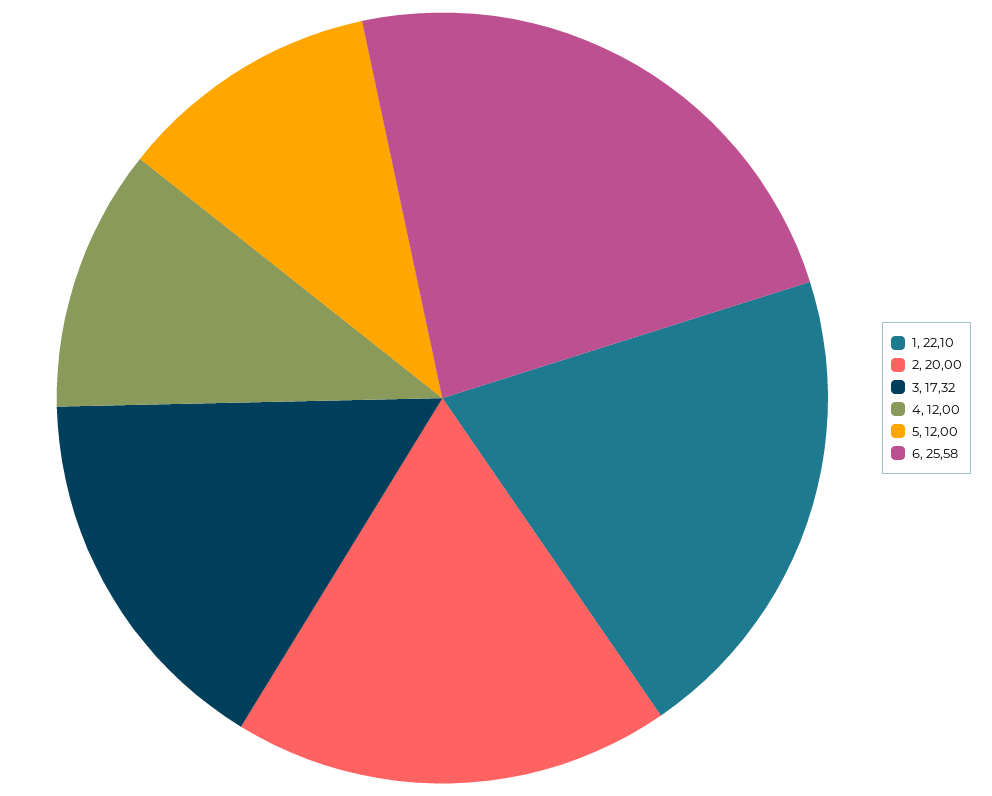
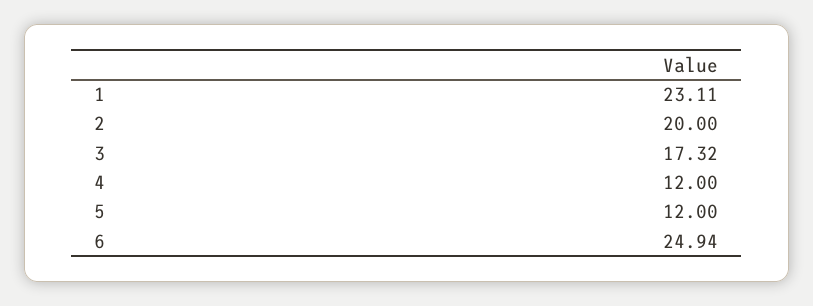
  {
-   "1": 22.1,
+   "1": 23.11,
    "2": 20,
    "3": 17.32,
    "4": 12,
    "5": 12,
-   "6": 25.58
+   "6": 24.94
  }

